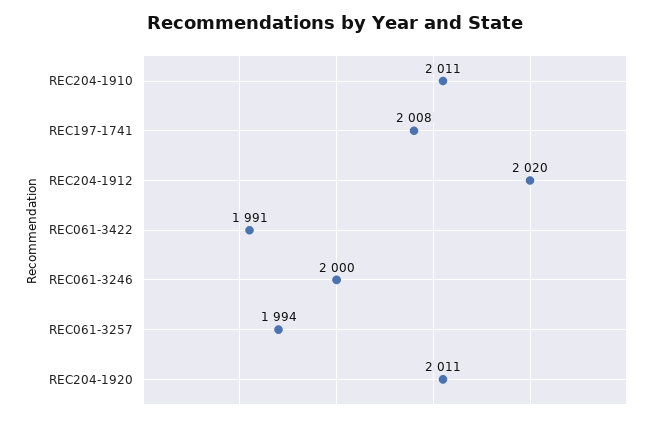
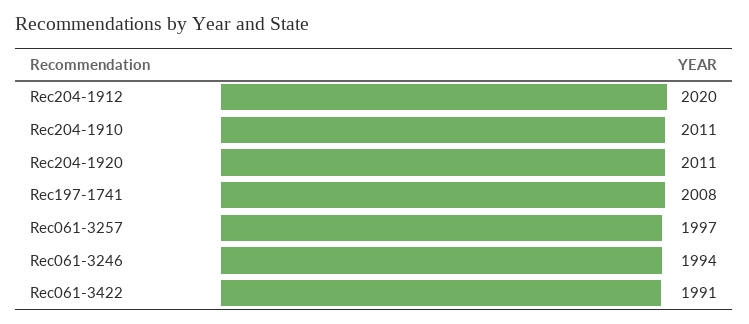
  {
    "REC204-1910": 2011,
    "REC197-1741": 2008,
    "REC204-1912": 2020,
    "REC061-3422": 1991,
-   "REC061-3246": 2000,
+   "REC061-3246": 1994,
-   "REC061-3257": 1994,
+   "REC061-3257": 1997,
    "REC204-1920": 2011
  }

